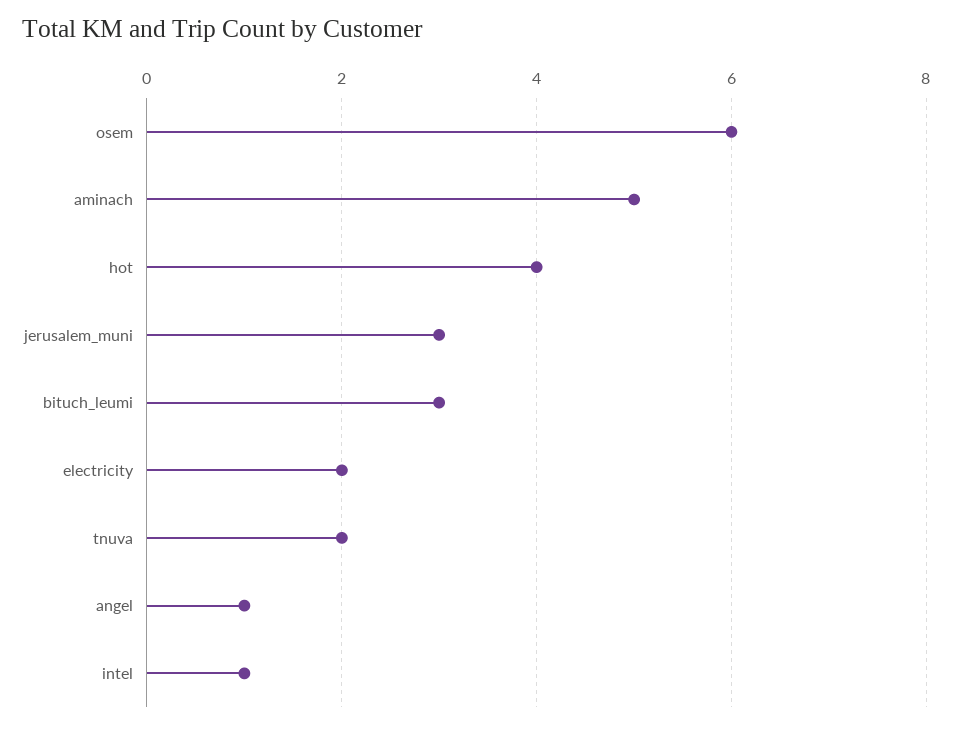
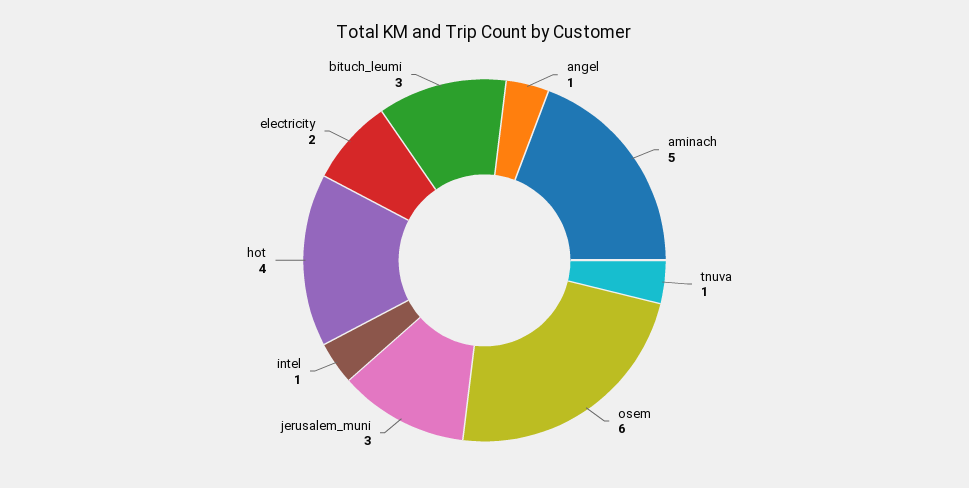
  {
    "osem": 6,
    "aminach": 5,
    "hot": 4,
    "jerusalem_muni": 3,
    "bituch_leumi": 3,
    "electricity": 2,
-   "tnuva": 2,
+   "tnuva": 1,
    "angel": 1,
    "intel": 1
  }

